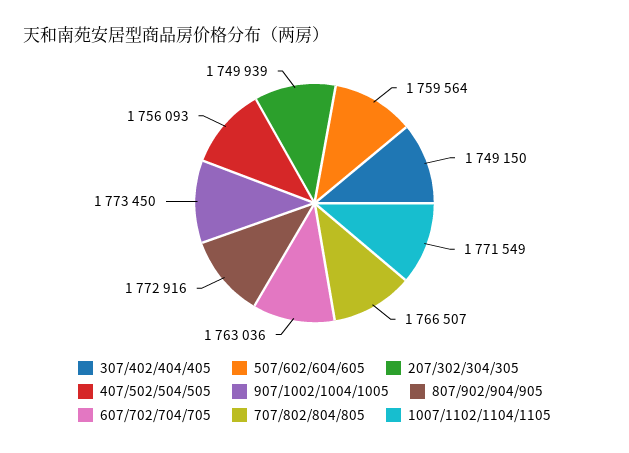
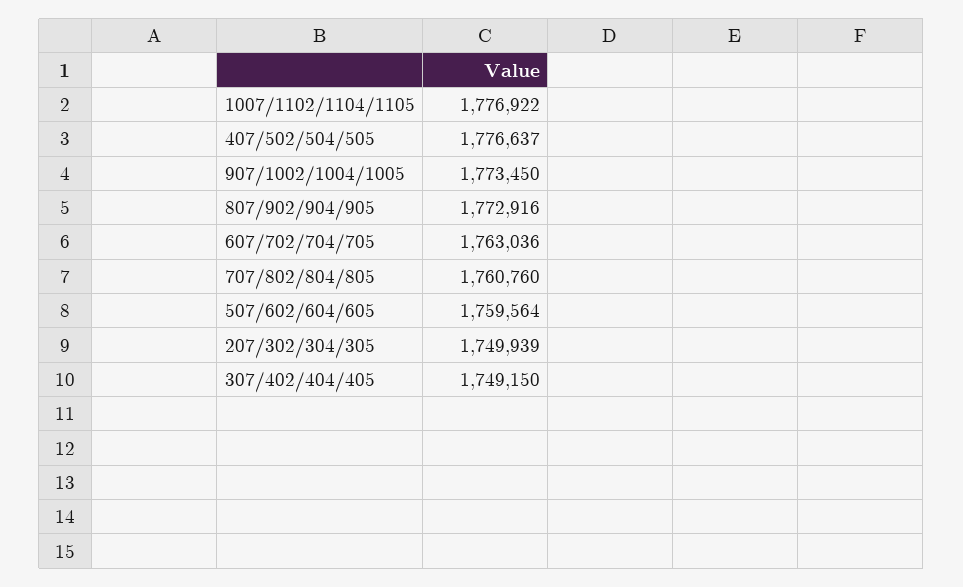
  {
    "307/402/404/405": 1749150,
    "507/602/604/605": 1759564,
    "207/302/304/305": 1749939,
-   "407/502/504/505": 1756093,
+   "407/502/504/505": 1776637,
    "907/1002/1004/1005": 1773450,
    "807/902/904/905": 1772916,
    "607/702/704/705": 1763036,
-   "707/802/804/805": 1766507,
+   "707/802/804/805": 1760760,
-   "1007/1102/1104/1105": 1771549
+   "1007/1102/1104/1105": 1776922
  }

